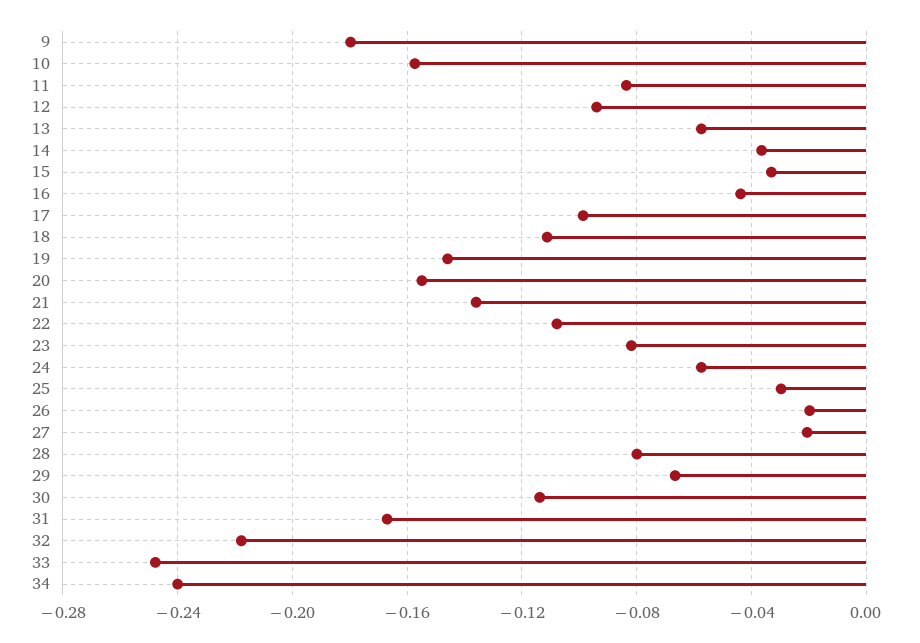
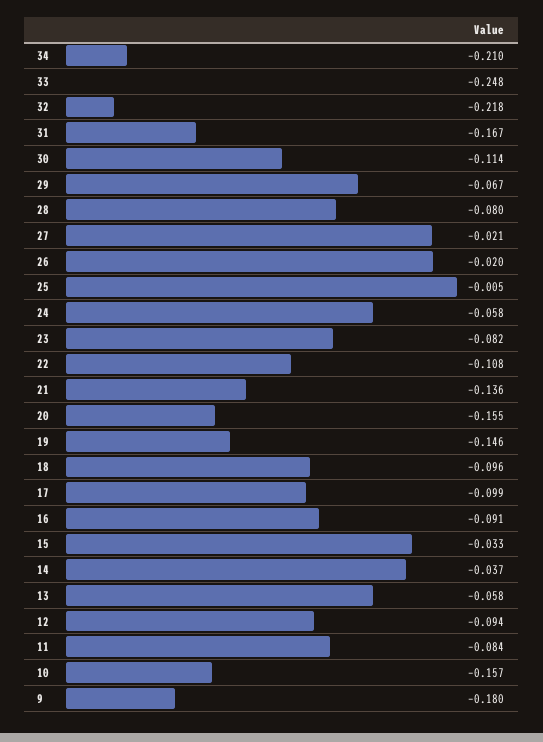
  {
    "9": -0.18,
    "10": -0.157,
    "11": -0.084,
    "12": -0.094,
    "13": -0.058,
    "14": -0.037,
    "15": -0.033,
-   "16": -0.045,
+   "16": -0.091,
    "17": -0.099,
-   "18": -0.11,
+   "18": -0.096,
    "19": -0.146,
    "20": -0.155,
    "21": -0.136,
    "22": -0.108,
    "23": -0.082,
    "24": -0.058,
-   "25": -0.03,
+   "25": -0.005,
    "26": -0.02,
    "27": -0.021,
    "28": -0.08,
    "29": -0.067,
    "30": -0.114,
    "31": -0.167,
    "32": -0.218,
    "33": -0.248,
-   "34": -0.24
+   "34": -0.21
  }

